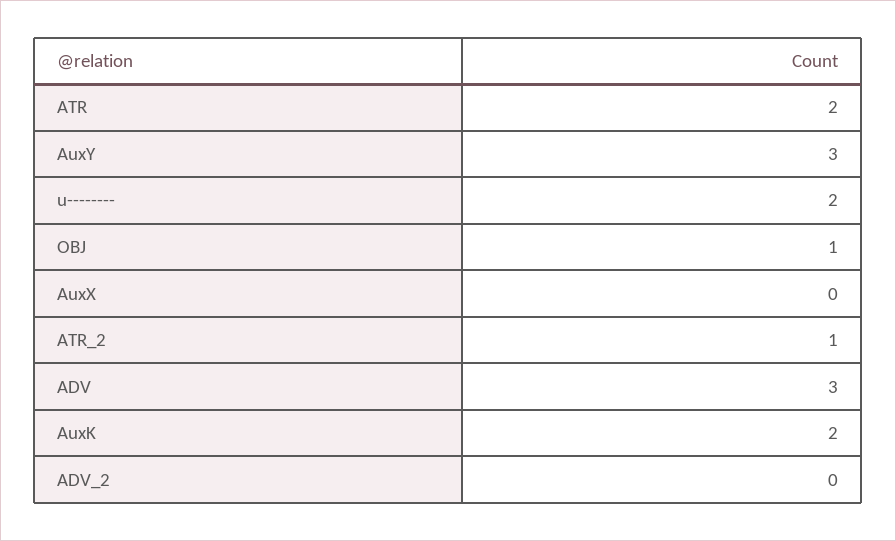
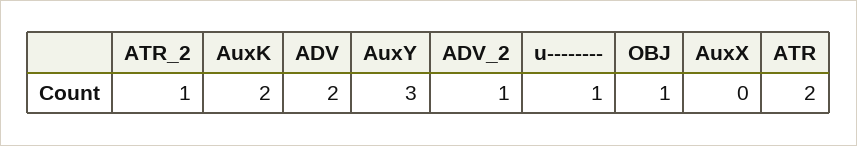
  {
    "ATR": 2,
    "AuxY": 3,
-   "u--------": 2,
+   "u--------": 1,
    "OBJ": 1,
    "AuxX": 0,
    "ATR_2": 1,
-   "ADV": 3,
+   "ADV": 2,
    "AuxK": 2,
-   "ADV_2": 0
+   "ADV_2": 1
  }

